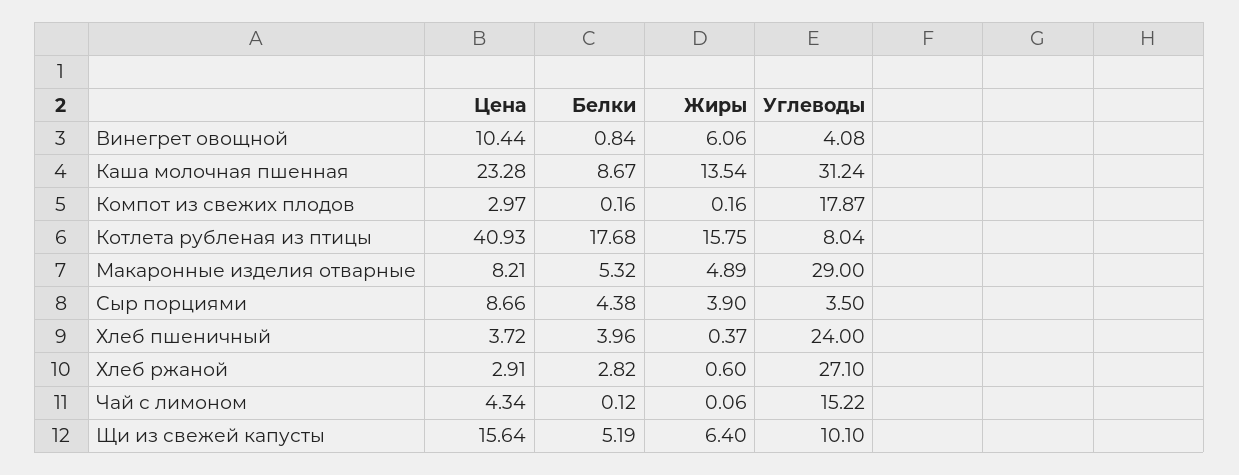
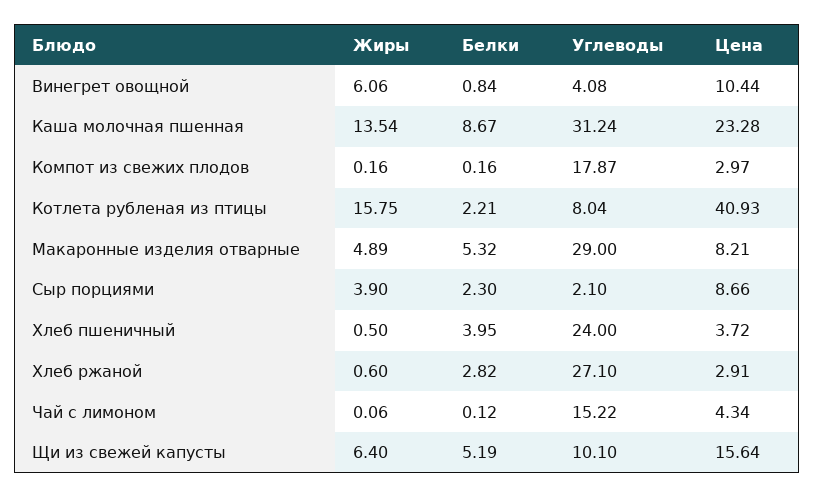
  {
    "Цена": {
      "Винегрет овощной": 10.44,
      "Каша молочная пшенная": 23.28,
      "Компот из свежих плодов": 2.97,
      "Котлета рубленая из птицы": 40.93,
      "Макаронные изделия отварные": 8.21,
      "Сыр порциями": 8.66,
      "Хлеб пшеничный": 3.72,
      "Хлеб ржаной": 2.91,
      "Чай с лимоном": 4.34,
      "Щи из свежей капусты": 15.64
    },
    "Белки": {
      "Винегрет овощной": 0.84,
      "Каша молочная пшенная": 8.67,
      "Компот из свежих плодов": 0.16,
-     "Котлета рубленая из птицы": 17.68,
+     "Котлета рубленая из птицы": 2.21,
      "Макаронные изделия отварные": 5.32,
-     "Сыр порциями": 4.38,
+     "Сыр порциями": 2.3,
-     "Хлеб пшеничный": 3.96,
+     "Хлеб пшеничный": 3.95,
      "Хлеб ржаной": 2.82,
      "Чай с лимоном": 0.12,
      "Щи из свежей капусты": 5.19
    },
    "Жиры": {
      "Винегрет овощной": 6.06,
      "Каша молочная пшенная": 13.54,
      "Компот из свежих плодов": 0.16,
      "Котлета рубленая из птицы": 15.75,
      "Макаронные изделия отварные": 4.89,
      "Сыр порциями": 3.9,
-     "Хлеб пшеничный": 0.37,
+     "Хлеб пшеничный": 0.5,
      "Хлеб ржаной": 0.6,
      "Чай с лимоном": 0.06,
      "Щи из свежей капусты": 6.4
    },
    "Углеводы": {
      "Винегрет овощной": 4.08,
      "Каша молочная пшенная": 31.24,
      "Компот из свежих плодов": 17.87,
      "Котлета рубленая из птицы": 8.04,
      "Макаронные изделия отварные": 29,
-     "Сыр порциями": 3.5,
+     "Сыр порциями": 2.1,
      "Хлеб пшеничный": 24,
      "Хлеб ржаной": 27.1,
      "Чай с лимоном": 15.22,
      "Щи из свежей капусты": 10.1
    }
  }

